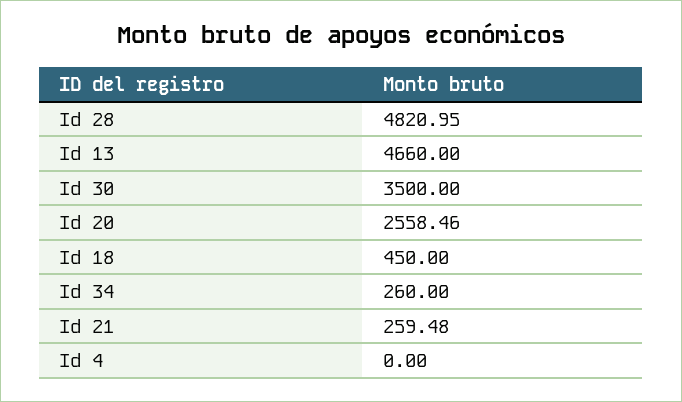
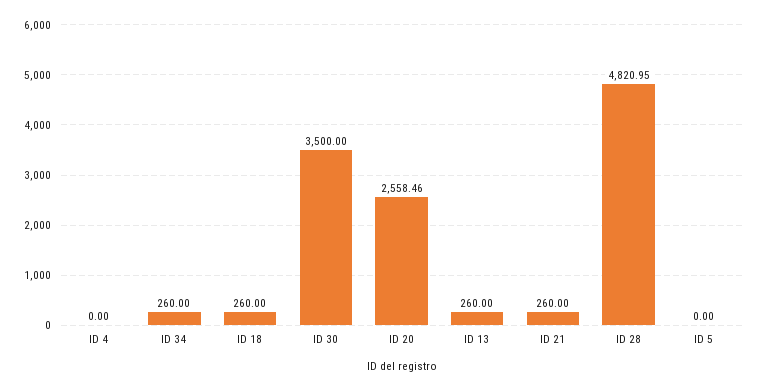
  {
    "Id 28": 4820.95,
-   "Id 13": 4660,
+   "Id 13": 260,
    "Id 30": 3500,
    "Id 20": 2558.46,
-   "Id 18": 450,
+   "Id 18": 260,
    "Id 34": 260,
-   "Id 21": 259.48,
+   "Id 21": 260,
-   "Id 4": 0
+   "Id 4": 0,
+   "ID 5": 0
  }

